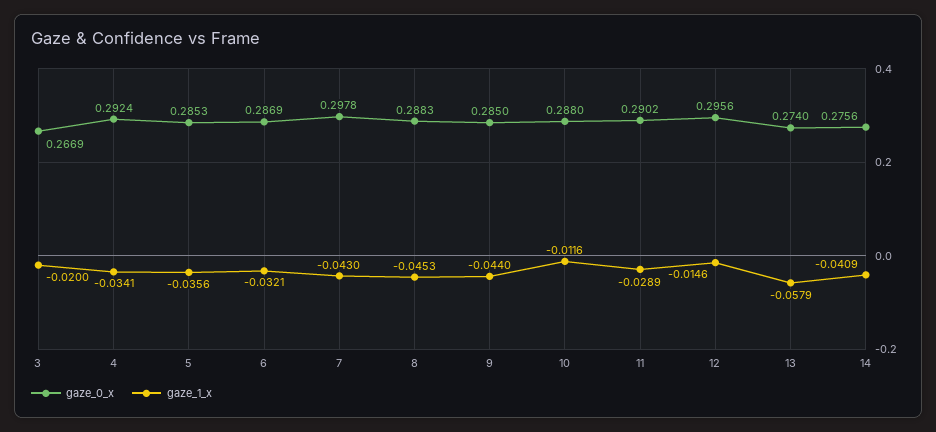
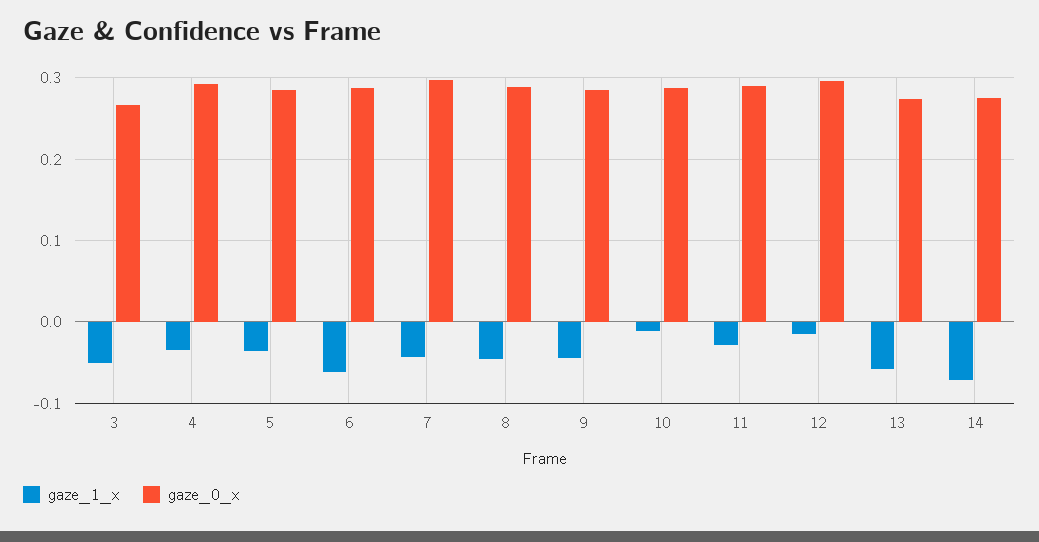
  {
    "gaze_0_x": {
      "3": 0.2669,
      "4": 0.2924,
      "5": 0.2853,
      "6": 0.2869,
      "7": 0.2978,
      "8": 0.2883,
      "9": 0.285,
      "10": 0.288,
      "11": 0.2902,
      "12": 0.2956,
      "13": 0.274,
      "14": 0.2756
    },
    "gaze_1_x": {
-     "3": -0.02,
+     "3": -0.05,
      "4": -0.0341,
      "5": -0.0356,
-     "6": -0.0321,
+     "6": -0.06,
      "7": -0.043,
      "8": -0.0453,
      "9": -0.044,
      "10": -0.0116,
      "11": -0.0289,
      "12": -0.0146,
      "13": -0.0579,
-     "14": -0.0409
+     "14": -0.07
    }
  }

